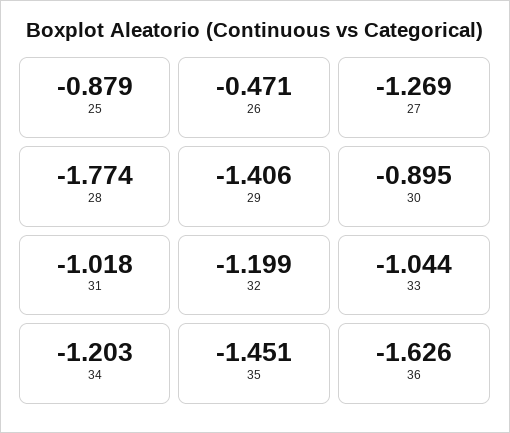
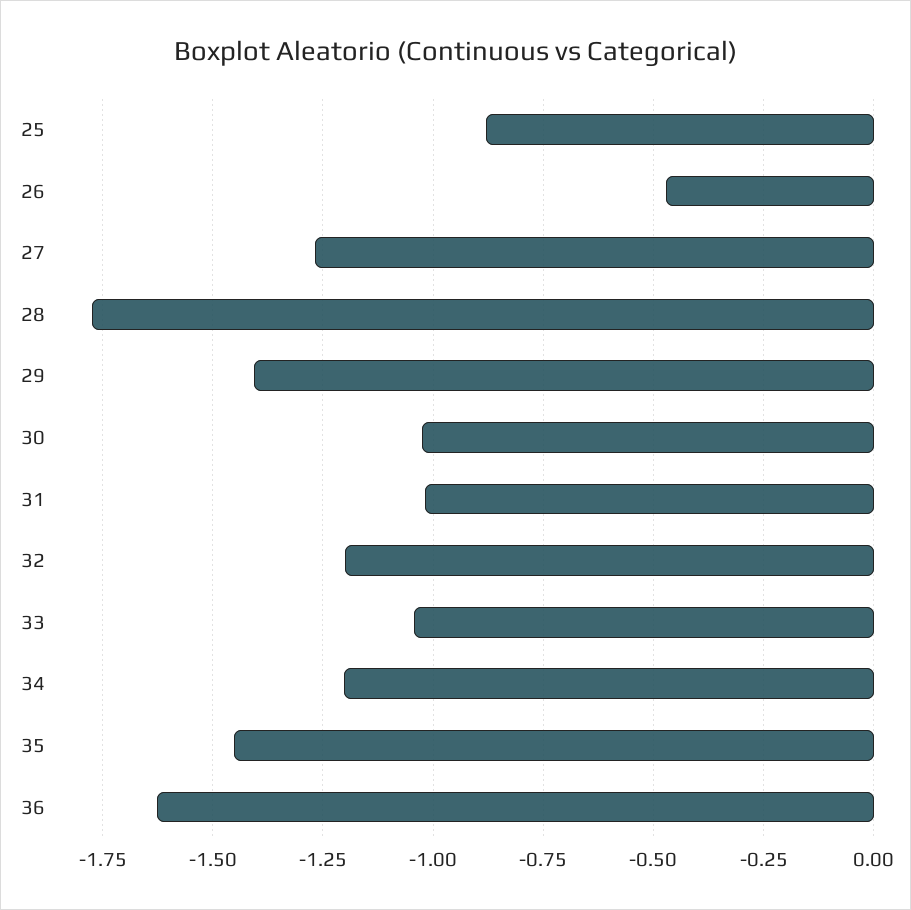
  {
    "25": -0.879,
    "26": -0.471,
    "27": -1.269,
    "28": -1.774,
    "29": -1.406,
-   "30": -0.895,
+   "30": -1.025,
    "31": -1.018,
    "32": -1.199,
    "33": -1.044,
    "34": -1.203,
    "35": -1.451,
    "36": -1.626
  }

